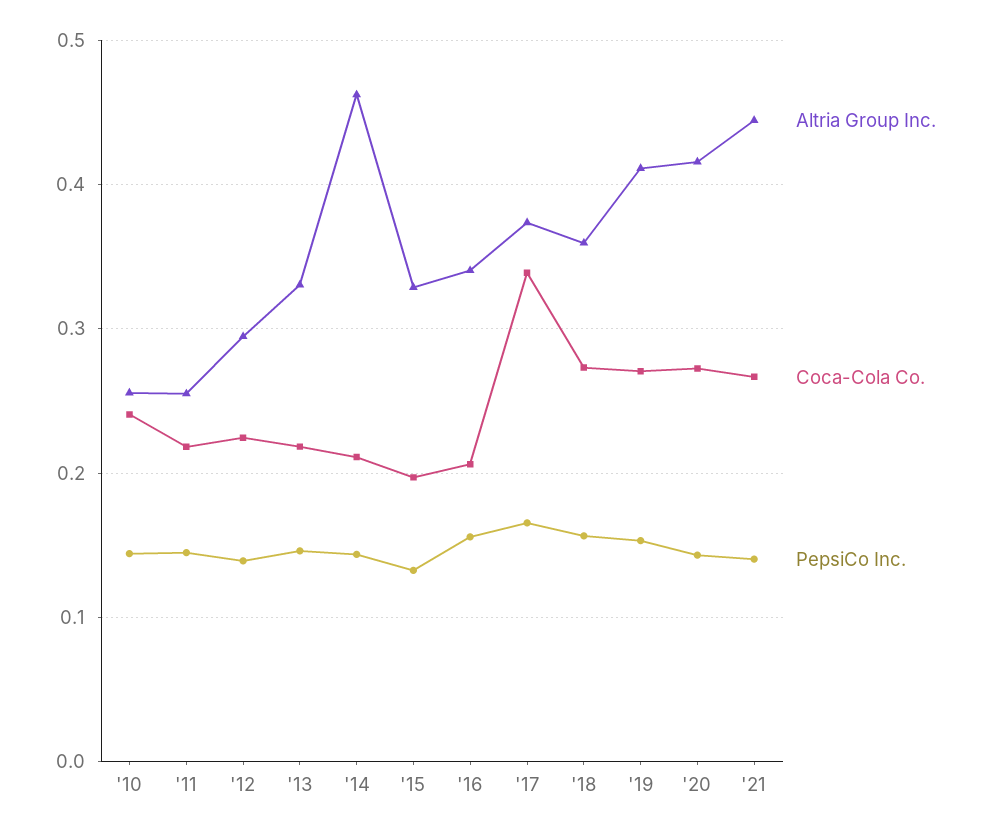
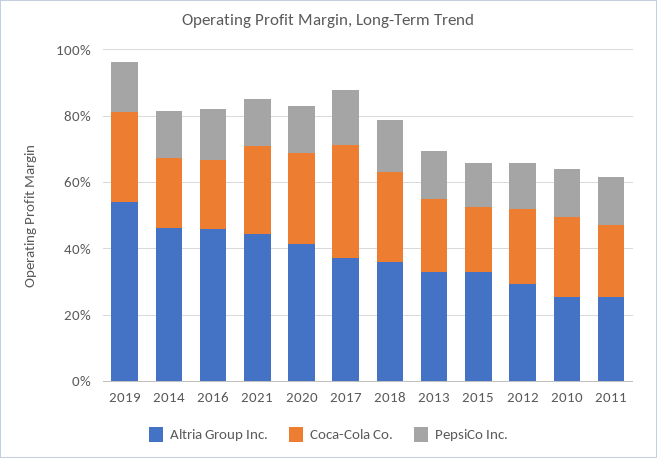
  {
    "Altria Group Inc.": {
      "'10": 0.26,
      "'11": 0.26,
      "'12": 0.29,
      "'13": 0.33,
      "'14": 0.46,
      "'15": 0.33,
-     "'16": 0.34,
+     "'16": 0.45,
      "'17": 0.37,
      "'18": 0.36,
-     "'19": 0.41,
+     "'19": 0.55,
      "'20": 0.42,
      "'21": 0.44
    },
    "Coca-Cola Co.": {
      "'10": 0.24,
      "'11": 0.22,
      "'12": 0.22,
      "'13": 0.22,
      "'14": 0.21,
      "'15": 0.2,
      "'16": 0.21,
      "'17": 0.34,
      "'18": 0.27,
      "'19": 0.27,
      "'20": 0.27,
      "'21": 0.27
    },
    "PepsiCo Inc.": {
      "'10": 0.14,
      "'11": 0.14,
      "'12": 0.14,
      "'13": 0.15,
      "'14": 0.14,
      "'15": 0.13,
      "'16": 0.16,
      "'17": 0.17,
      "'18": 0.16,
      "'19": 0.15,
      "'20": 0.14,
      "'21": 0.14
    }
  }

